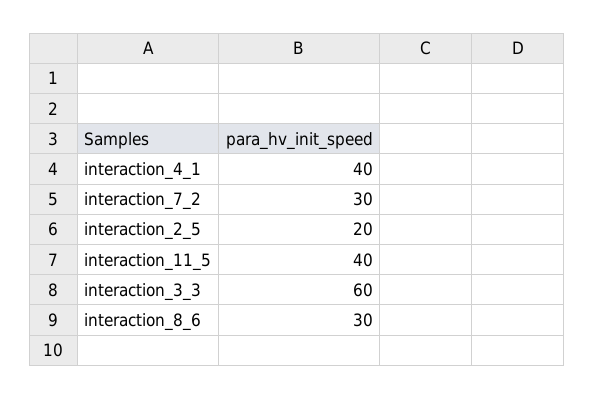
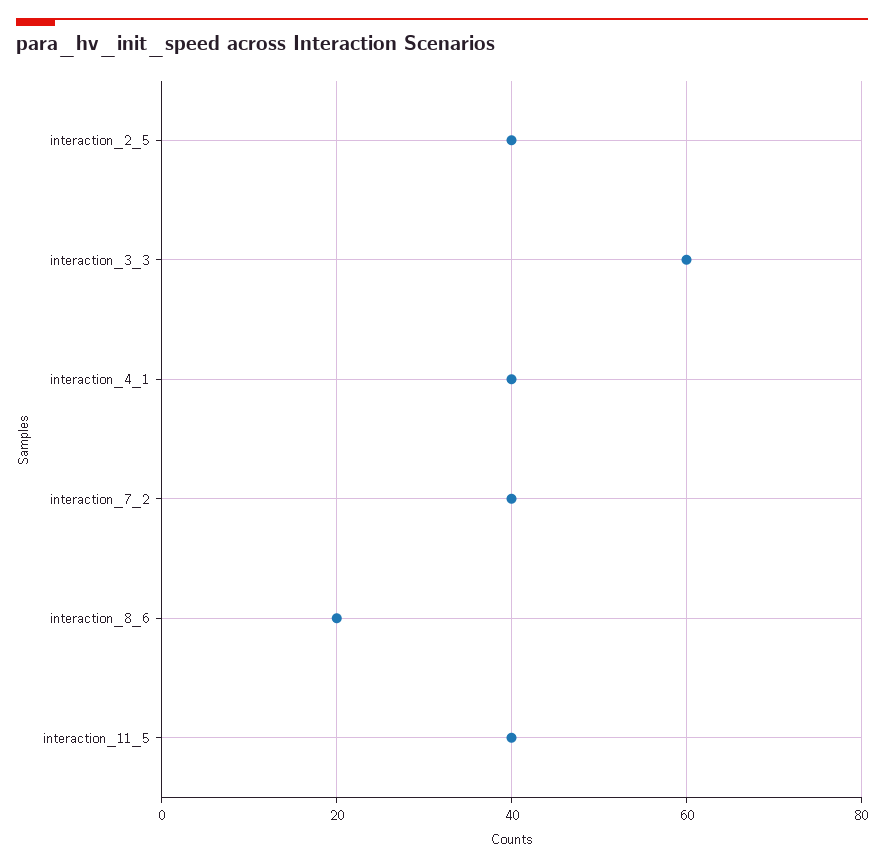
  {
    "interaction_4_1": 40,
-   "interaction_7_2": 30,
+   "interaction_7_2": 40,
-   "interaction_2_5": 20,
+   "interaction_2_5": 40,
    "interaction_11_5": 40,
    "interaction_3_3": 60,
-   "interaction_8_6": 30
+   "interaction_8_6": 20
  }

